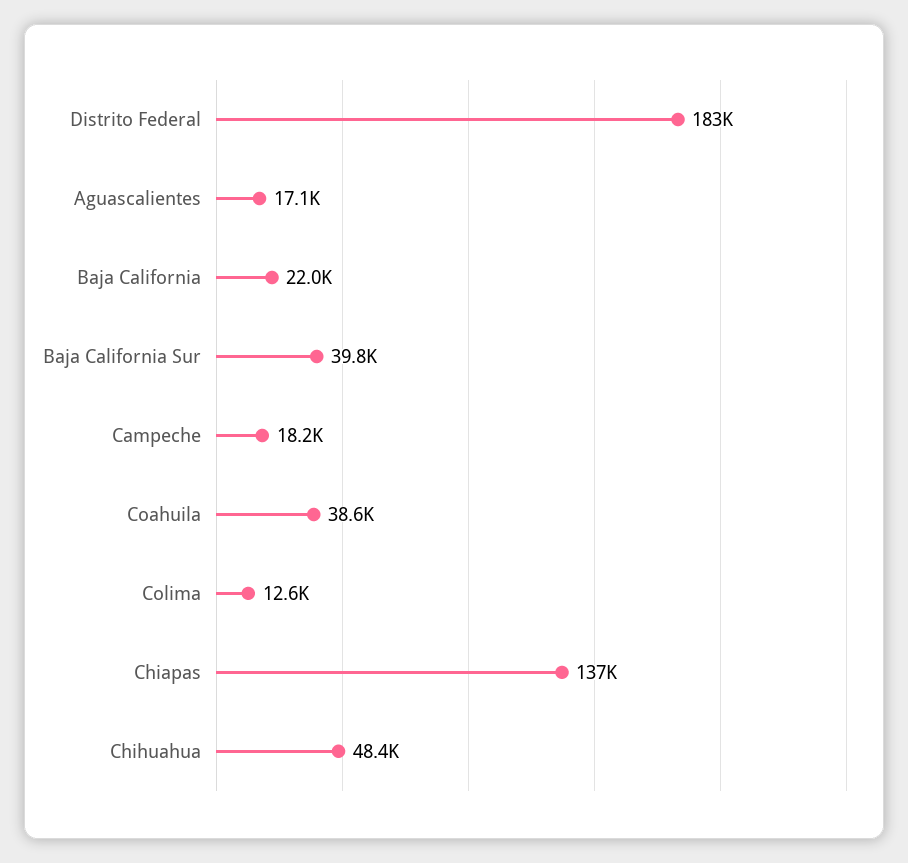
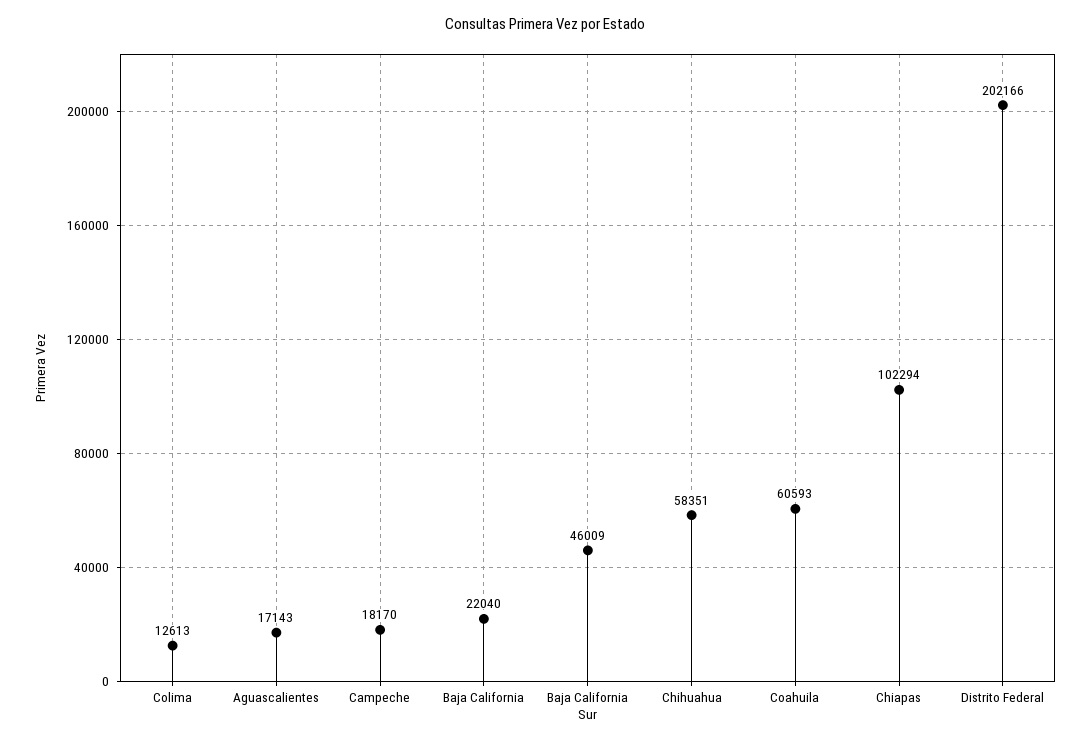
  {
-   "Distrito Federal": 183000,
+   "Distrito Federal": 202166,
    "Aguascalientes": 17143,
    "Baja California": 22040,
-   "Baja California Sur": 39800,
+   "Baja California Sur": 46009,
    "Campeche": 18170,
-   "Coahuila": 38600,
+   "Coahuila": 60593,
    "Colima": 12613,
-   "Chiapas": 137000,
+   "Chiapas": 102294,
-   "Chihuahua": 48400
+   "Chihuahua": 58351
  }

